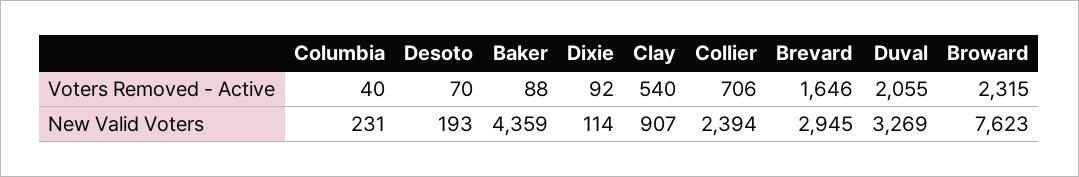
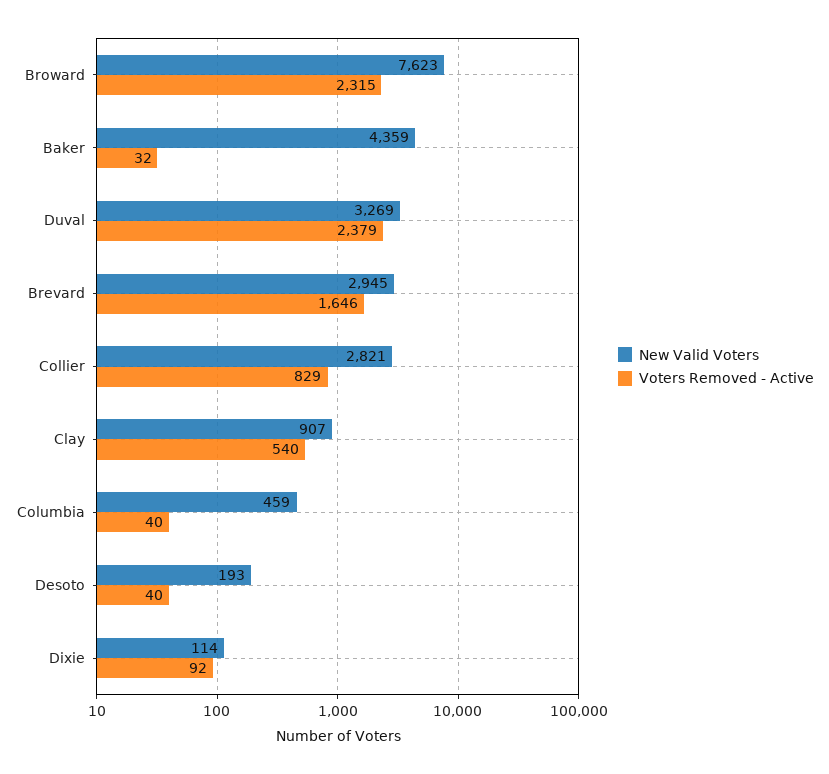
  {
    "Voters Removed - Active": {
      "Columbia": 40,
-     "Desoto": 70,
+     "Desoto": 40,
-     "Baker": 88,
+     "Baker": 32,
      "Dixie": 92,
      "Clay": 540,
-     "Collier": 706,
+     "Collier": 829,
      "Brevard": 1646,
-     "Duval": 2055,
+     "Duval": 2379,
      "Broward": 2315
    },
    "New Valid Voters": {
-     "Columbia": 231,
+     "Columbia": 459,
      "Desoto": 193,
      "Baker": 4359,
      "Dixie": 114,
      "Clay": 907,
-     "Collier": 2394,
+     "Collier": 2821,
      "Brevard": 2945,
      "Duval": 3269,
      "Broward": 7623
    }
  }

